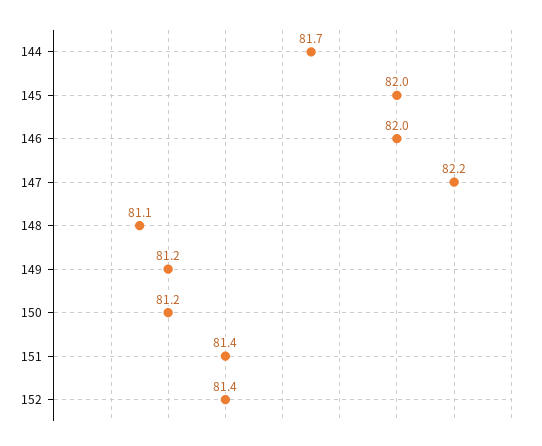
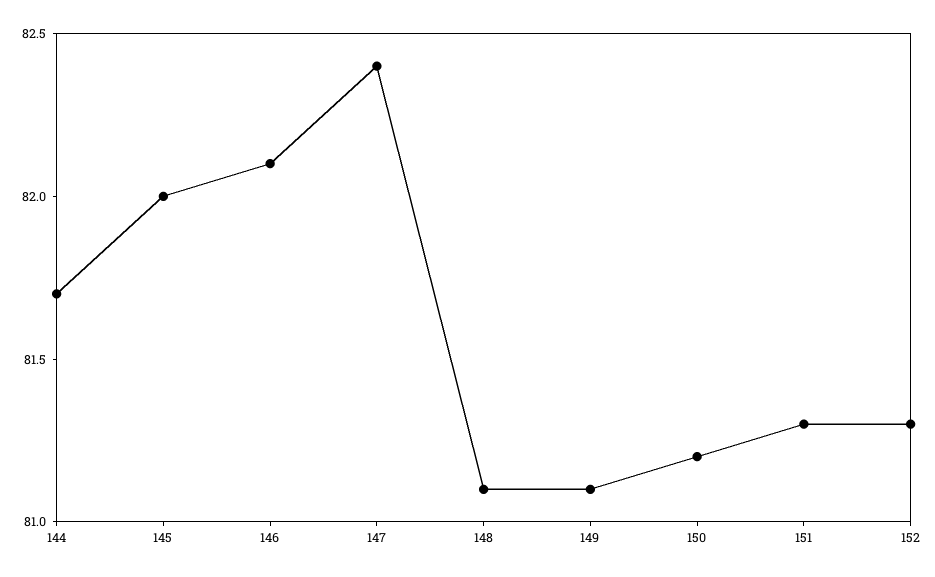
  {
    "144": 81.7,
    "145": 82,
-   "146": 82,
+   "146": 82.1,
-   "147": 82.2,
+   "147": 82.4,
    "148": 81.1,
-   "149": 81.2,
+   "149": 81.1,
    "150": 81.2,
-   "151": 81.4,
+   "151": 81.3,
-   "152": 81.4
+   "152": 81.3
  }

